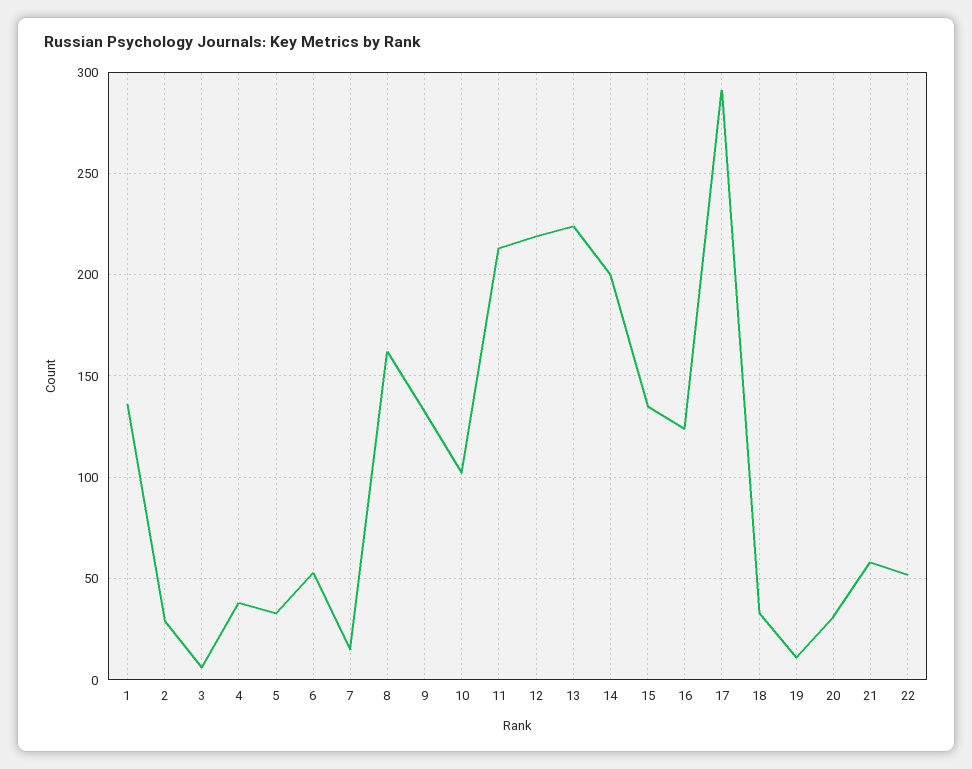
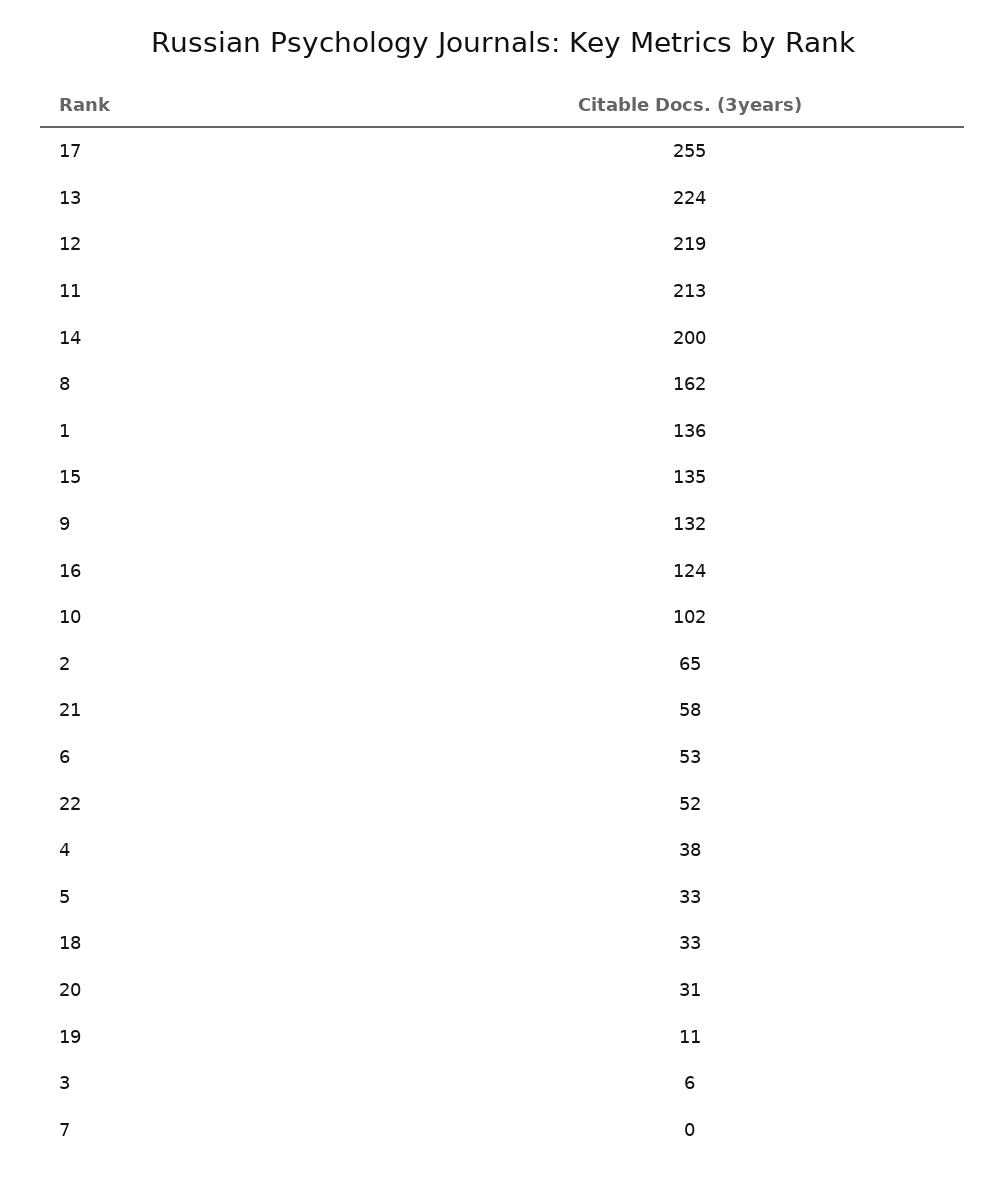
  {
    "1": 136,
-   "2": 30,
+   "2": 65,
    "3": 6,
    "4": 38,
    "5": 33,
    "6": 53,
-   "7": 15,
+   "7": 0,
    "8": 162,
    "9": 132,
    "10": 102,
    "11": 213,
    "12": 219,
    "13": 224,
    "14": 200,
    "15": 135,
    "16": 124,
-   "17": 290,
+   "17": 255,
    "18": 33,
    "19": 11,
    "20": 31,
    "21": 58,
    "22": 52
  }

